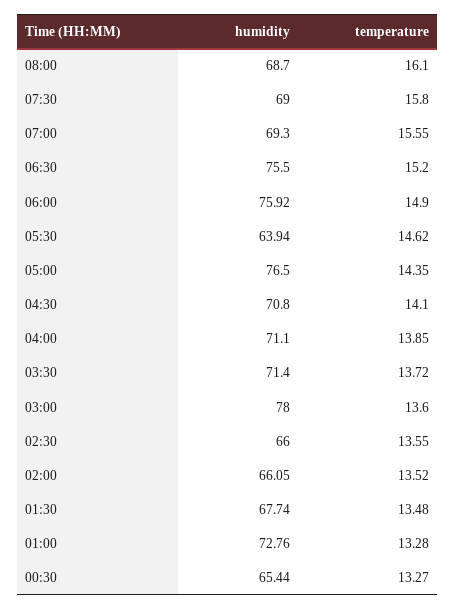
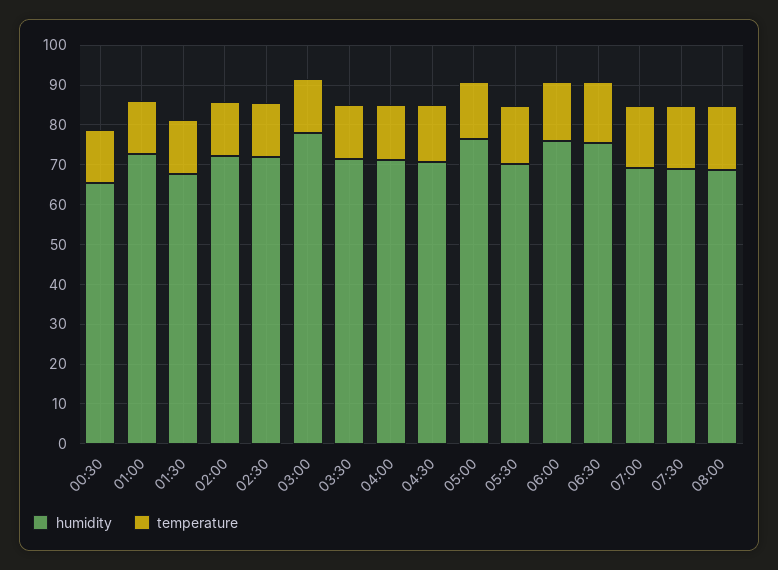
  {
    "humidity": {
      "08:00": 68.7,
      "07:30": 69,
      "07:00": 69.3,
      "06:30": 75.5,
      "06:00": 75.92,
-     "05:30": 63.94,
+     "05:30": 70,
      "05:00": 76.5,
      "04:30": 70.8,
      "04:00": 71.1,
      "03:30": 71.4,
      "03:00": 78,
-     "02:30": 66,
+     "02:30": 72.5,
-     "02:00": 66.05,
+     "02:00": 72.5,
      "01:30": 67.74,
      "01:00": 72.76,
      "00:30": 65.44
    },
    "temperature": {
      "08:00": 16.1,
      "07:30": 15.8,
      "07:00": 15.55,
      "06:30": 15.2,
      "06:00": 14.9,
      "05:30": 14.62,
      "05:00": 14.35,
      "04:30": 14.1,
      "04:00": 13.85,
      "03:30": 13.72,
      "03:00": 13.6,
      "02:30": 13.55,
      "02:00": 13.52,
      "01:30": 13.48,
      "01:00": 13.28,
      "00:30": 13.27
    }
  }

